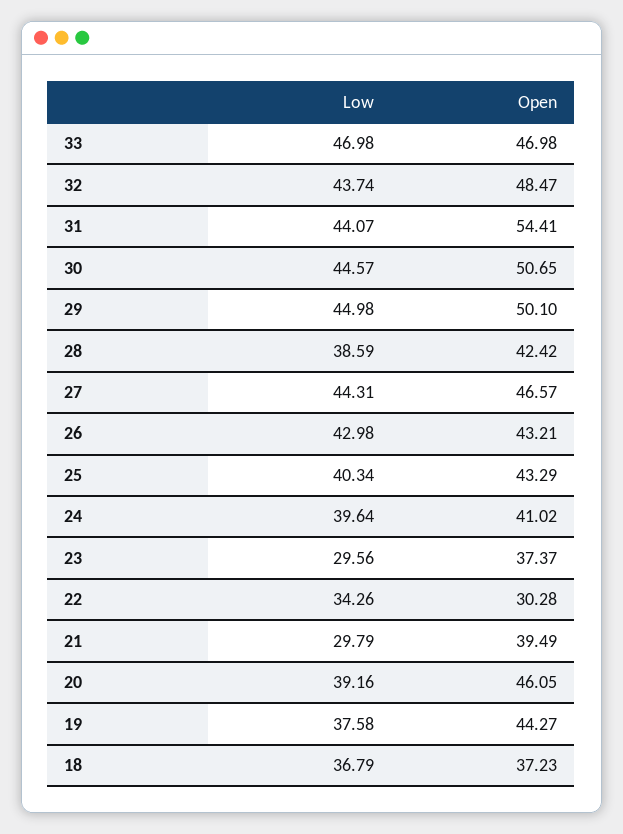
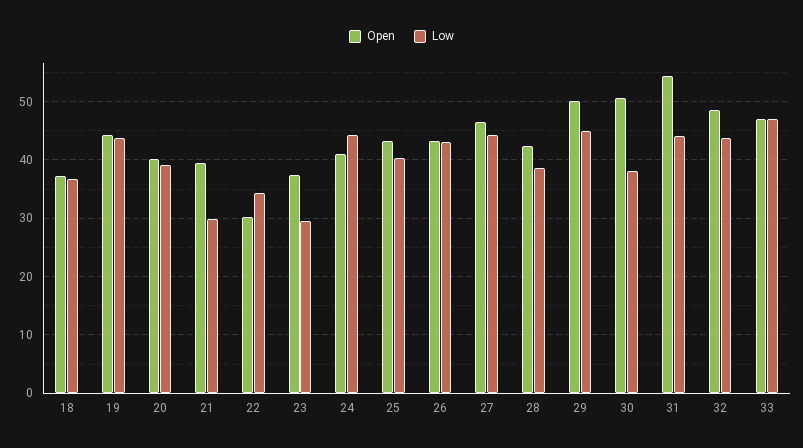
  {
    "Low": {
      "33": 46.98,
      "32": 43.74,
      "31": 44.07,
-     "30": 44.57,
+     "30": 38,
      "29": 44.98,
      "28": 38.59,
      "27": 44.31,
      "26": 42.98,
      "25": 40.34,
-     "24": 39.64,
+     "24": 44,
      "23": 29.56,
      "22": 34.26,
      "21": 29.79,
      "20": 39.16,
-     "19": 37.58,
+     "19": 44,
      "18": 36.79
    },
    "Open": {
      "33": 46.98,
      "32": 48.47,
      "31": 54.41,
      "30": 50.65,
      "29": 50.1,
      "28": 42.42,
      "27": 46.57,
      "26": 43.21,
      "25": 43.29,
      "24": 41.02,
      "23": 37.37,
      "22": 30.28,
      "21": 39.49,
-     "20": 46.05,
+     "20": 40,
      "19": 44.27,
      "18": 37.23
    }
  }

